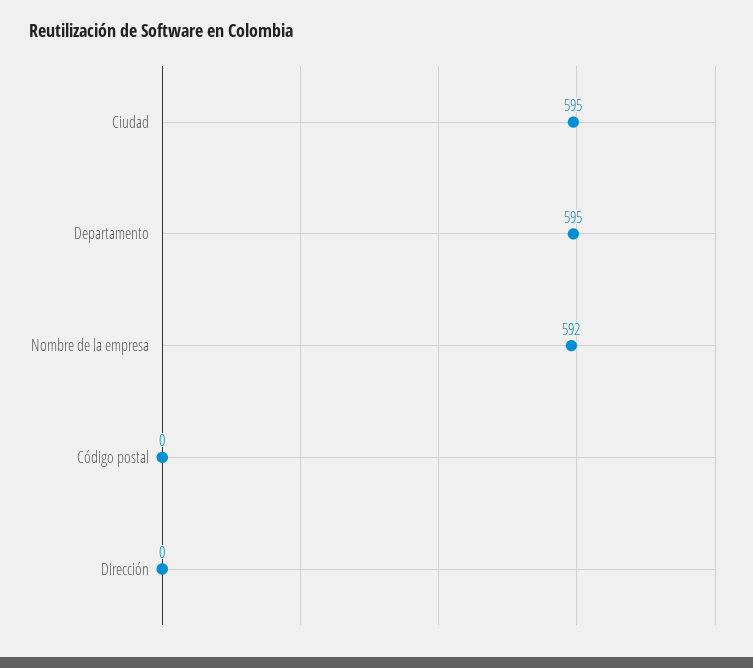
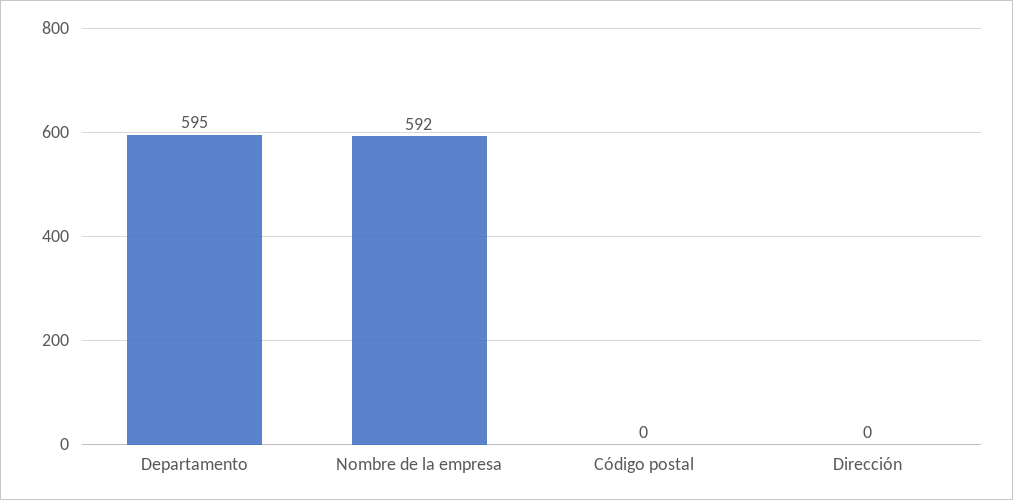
  {
-   "Ciudad": 595,
    "Departamento": 595,
    "Nombre de la empresa": 592,
    "Código postal": 0,
    "Dirección": 0
  }

